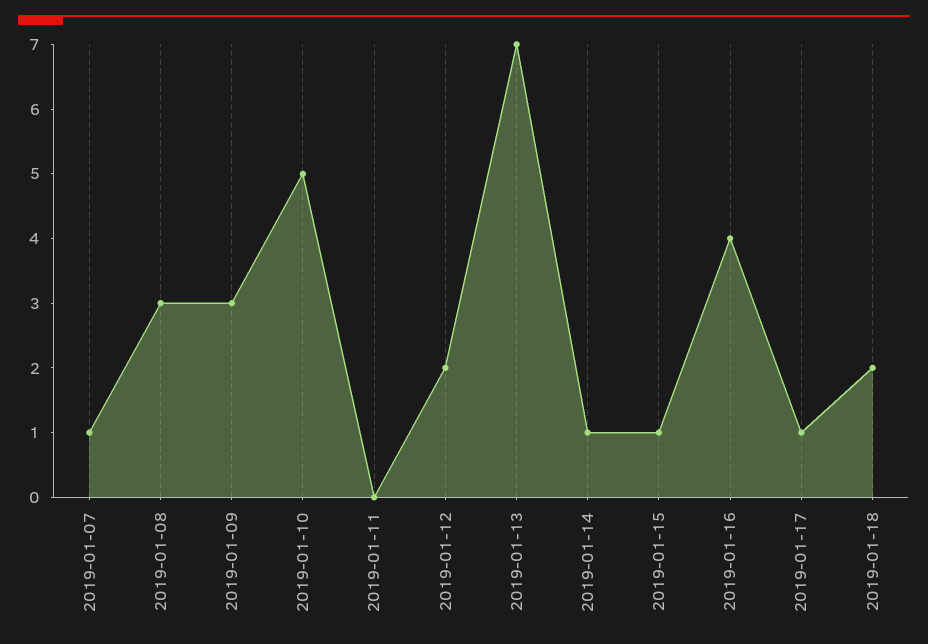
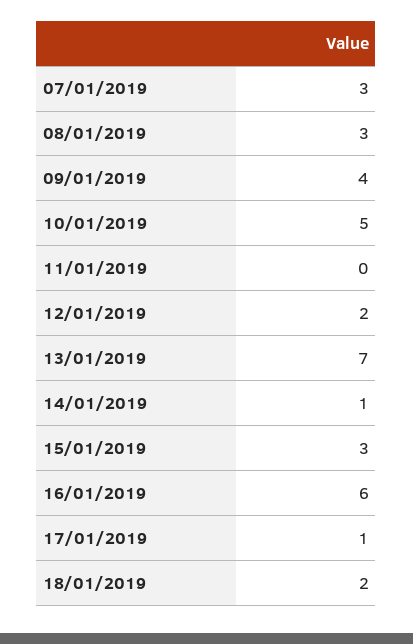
  {
-   "2019-01-07": 1,
+   "2019-01-07": 3,
    "2019-01-08": 3,
-   "2019-01-09": 3,
+   "2019-01-09": 4,
    "2019-01-10": 5,
    "2019-01-11": 0,
    "2019-01-12": 2,
    "2019-01-13": 7,
    "2019-01-14": 1,
-   "2019-01-15": 1,
+   "2019-01-15": 3,
-   "2019-01-16": 4,
+   "2019-01-16": 6,
    "2019-01-17": 1,
    "2019-01-18": 2
  }

